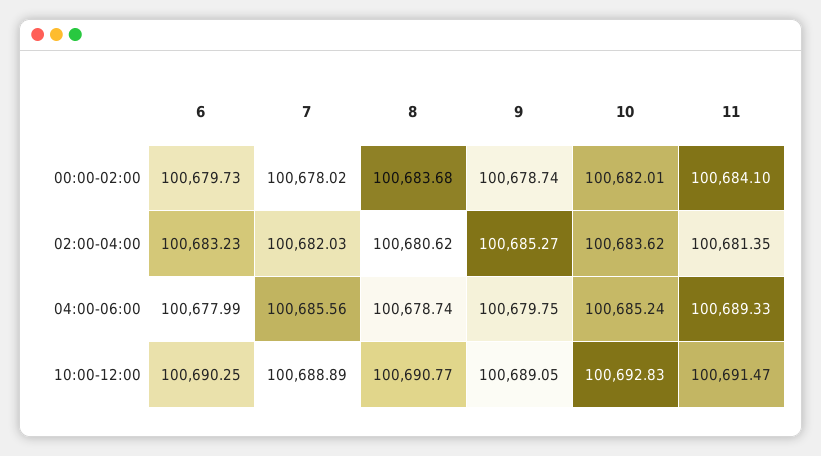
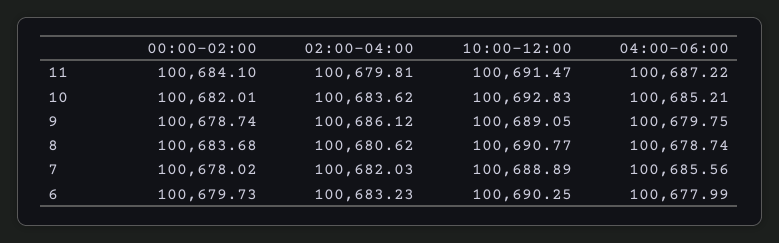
  {
    "6": {
      "00:00-02:00": 100679.73,
      "02:00-04:00": 100683.23,
      "04:00-06:00": 100677.99,
      "10:00-12:00": 100690.25
    },
    "7": {
      "00:00-02:00": 100678.02,
      "02:00-04:00": 100682.03,
      "04:00-06:00": 100685.56,
      "10:00-12:00": 100688.89
    },
    "8": {
      "00:00-02:00": 100683.68,
      "02:00-04:00": 100680.62,
      "04:00-06:00": 100678.74,
      "10:00-12:00": 100690.77
    },
    "9": {
      "00:00-02:00": 100678.74,
-     "02:00-04:00": 100685.27,
+     "02:00-04:00": 100686.12,
      "04:00-06:00": 100679.75,
      "10:00-12:00": 100689.05
    },
    "10": {
      "00:00-02:00": 100682.01,
      "02:00-04:00": 100683.62,
-     "04:00-06:00": 100685.24,
+     "04:00-06:00": 100685.21,
      "10:00-12:00": 100692.83
    },
    "11": {
      "00:00-02:00": 100684.1,
-     "02:00-04:00": 100681.35,
+     "02:00-04:00": 100679.81,
-     "04:00-06:00": 100689.33,
+     "04:00-06:00": 100687.22,
      "10:00-12:00": 100691.47
    }
  }

